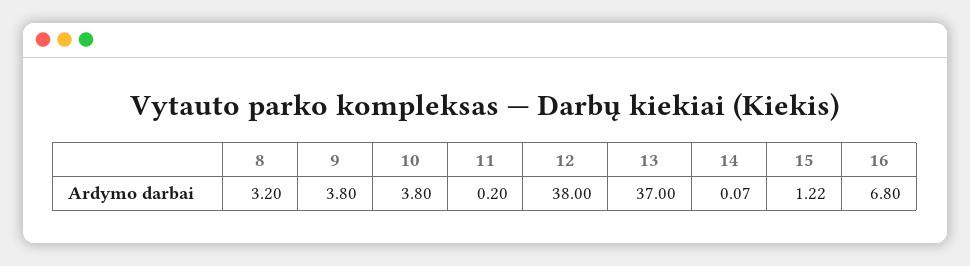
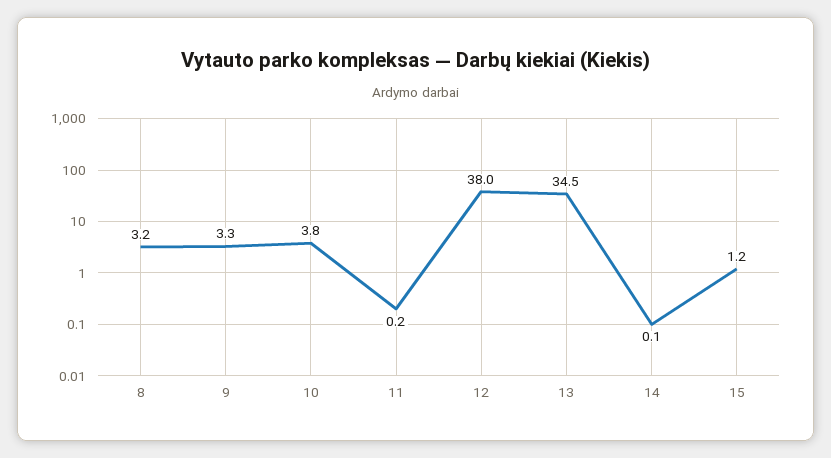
  {
    "8": 3.2,
-   "9": 3.8,
+   "9": 3.3,
    "10": 3.8,
    "11": 0.2,
    "12": 38,
-   "13": 37,
+   "13": 34.5,
    "14": 0.07,
-   "15": 1.22,
+   "15": 1.22
-   "16": 6.8
  }

